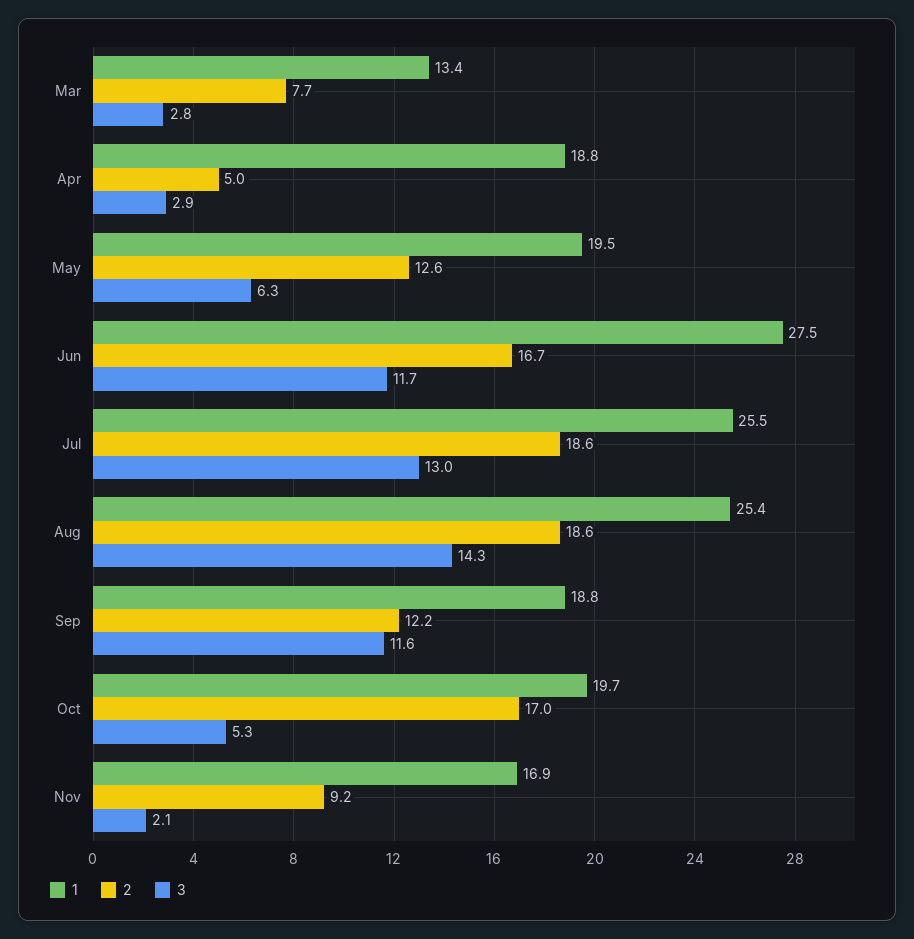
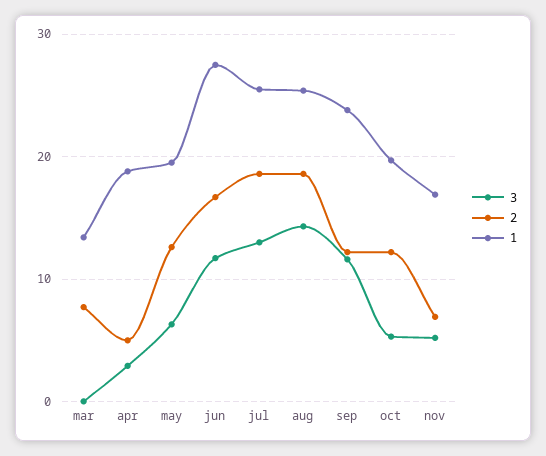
  {
    "1": {
      "Mar": 13.4,
      "Apr": 18.8,
      "May": 19.5,
      "Jun": 27.5,
      "Jul": 25.5,
      "Aug": 25.4,
-     "Sep": 18.8,
+     "Sep": 24,
      "Oct": 19.7,
      "Nov": 16.9
    },
    "2": {
      "Mar": 7.7,
      "Apr": 5,
      "May": 12.6,
      "Jun": 16.7,
      "Jul": 18.6,
      "Aug": 18.6,
      "Sep": 12.2,
-     "Oct": 17,
+     "Oct": 12,
-     "Nov": 9.2
+     "Nov": 7
    },
    "3": {
-     "Mar": 2.8,
+     "Mar": 0,
      "Apr": 2.9,
      "May": 6.3,
      "Jun": 11.7,
      "Jul": 13,
      "Aug": 14.3,
      "Sep": 11.6,
      "Oct": 5.3,
-     "Nov": 2.1
+     "Nov": 5
    }
  }

